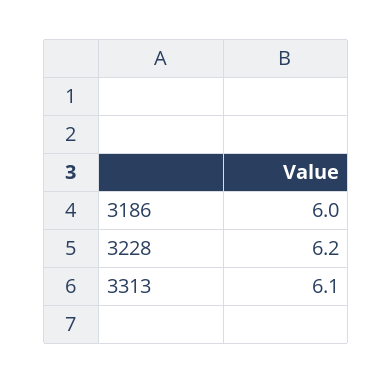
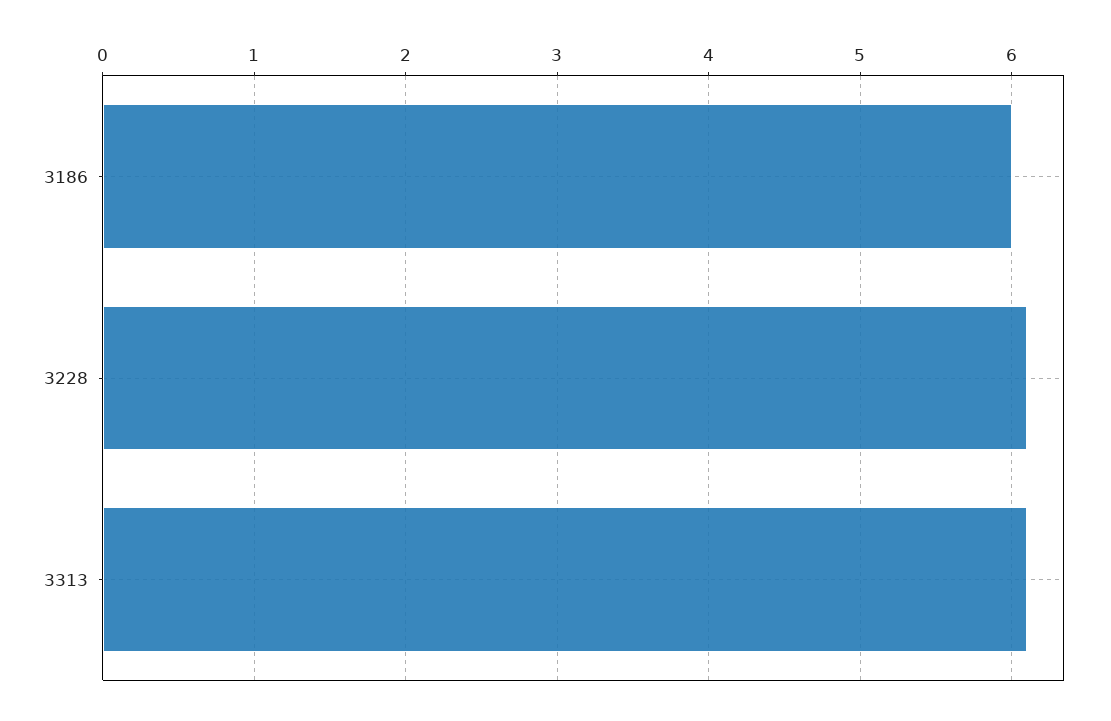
  {
    "3186": 6,
-   "3228": 6.2,
+   "3228": 6.1,
    "3313": 6.1
  }

